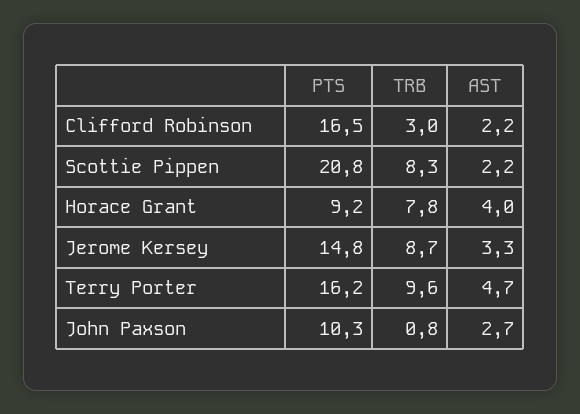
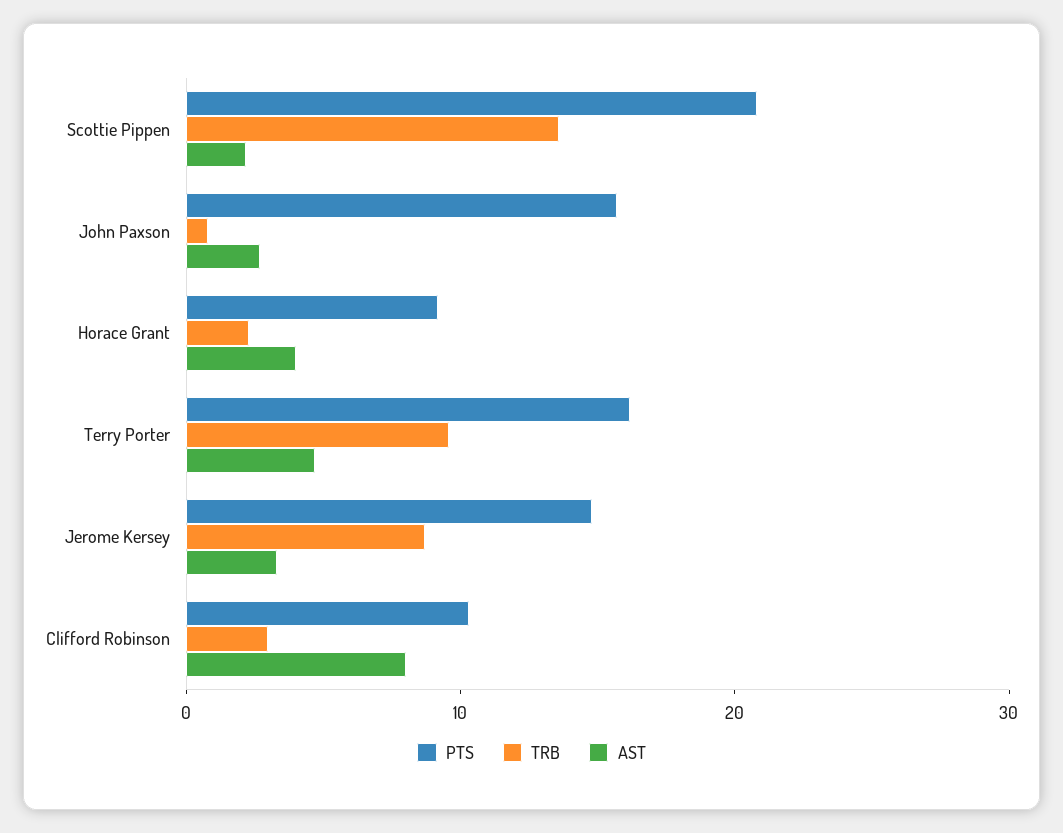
  {
    "PTS": {
-     "Clifford Robinson": 16.5,
+     "Clifford Robinson": 10,
      "Scottie Pippen": 20.8,
      "Horace Grant": 9.2,
      "Jerome Kersey": 14.8,
      "Terry Porter": 16.2,
-     "John Paxson": 10.3
+     "John Paxson": 16
    },
    "TRB": {
      "Clifford Robinson": 3,
-     "Scottie Pippen": 8.3,
+     "Scottie Pippen": 14,
-     "Horace Grant": 7.8,
+     "Horace Grant": 2,
      "Jerome Kersey": 8.7,
      "Terry Porter": 9.6,
      "John Paxson": 0.8
    },
    "AST": {
-     "Clifford Robinson": 2.2,
+     "Clifford Robinson": 8,
      "Scottie Pippen": 2.2,
      "Horace Grant": 4,
      "Jerome Kersey": 3.3,
      "Terry Porter": 4.7,
      "John Paxson": 2.7
    }
  }

